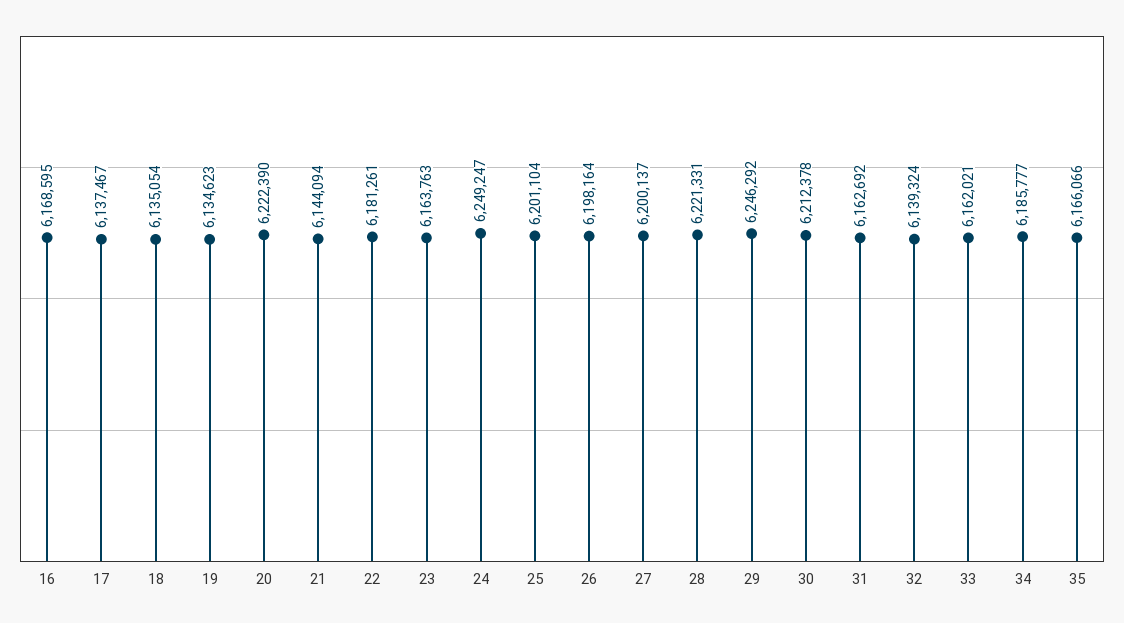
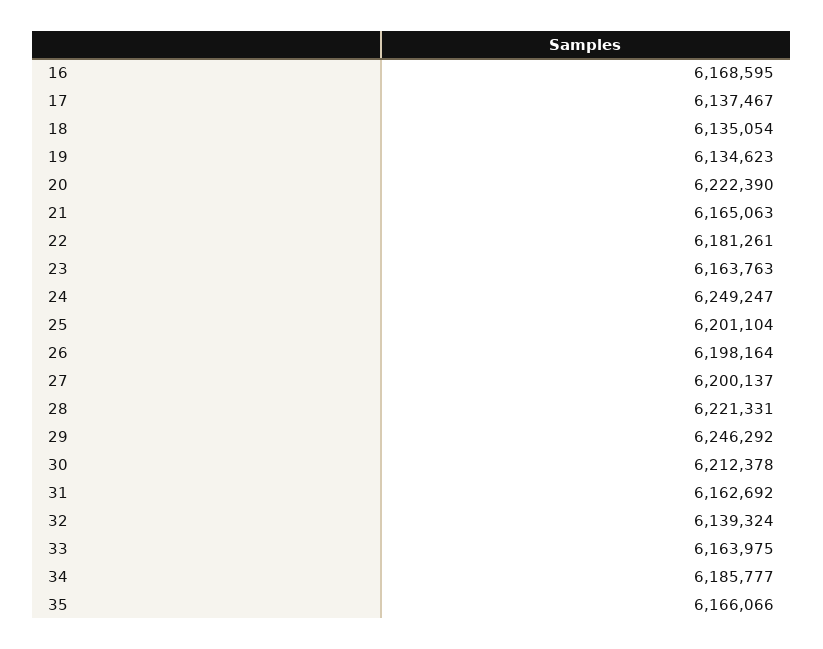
  {
    "16": 6168595,
    "17": 6137467,
    "18": 6135054,
    "19": 6134623,
    "20": 6222390,
-   "21": 6144094,
+   "21": 6165063,
    "22": 6181261,
    "23": 6163763,
    "24": 6249247,
    "25": 6201104,
    "26": 6198164,
    "27": 6200137,
    "28": 6221331,
    "29": 6246292,
    "30": 6212378,
    "31": 6162692,
    "32": 6139324,
-   "33": 6162021,
+   "33": 6163975,
    "34": 6185777,
    "35": 6166066
  }

